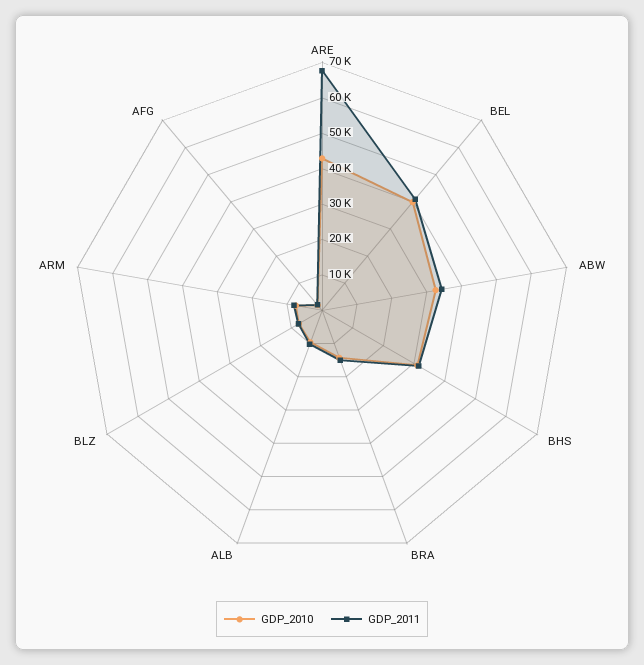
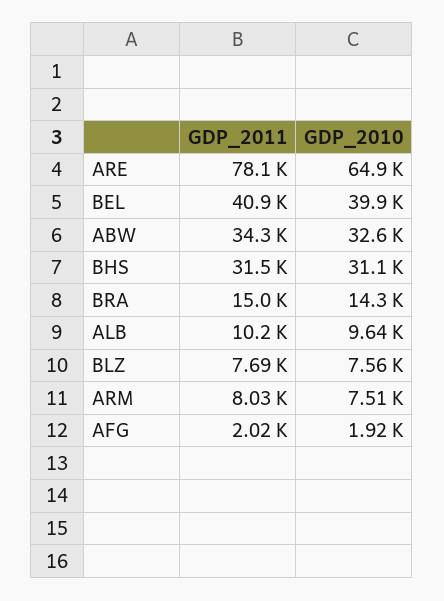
  {
    "GDP_2010": {
-     "ARE": 42500,
+     "ARE": 64900,
      "BEL": 39900,
      "ABW": 32600,
      "BHS": 31100,
      "BRA": 14300,
      "ALB": 9640,
      "BLZ": 7560,
      "ARM": 7510,
      "AFG": 1920
    },
    "GDP_2011": {
-     "ARE": 67500,
+     "ARE": 78100,
      "BEL": 40900,
      "ABW": 34300,
      "BHS": 31500,
      "BRA": 15000,
      "ALB": 10200,
      "BLZ": 7690,
      "ARM": 8030,
      "AFG": 2020
    }
  }

